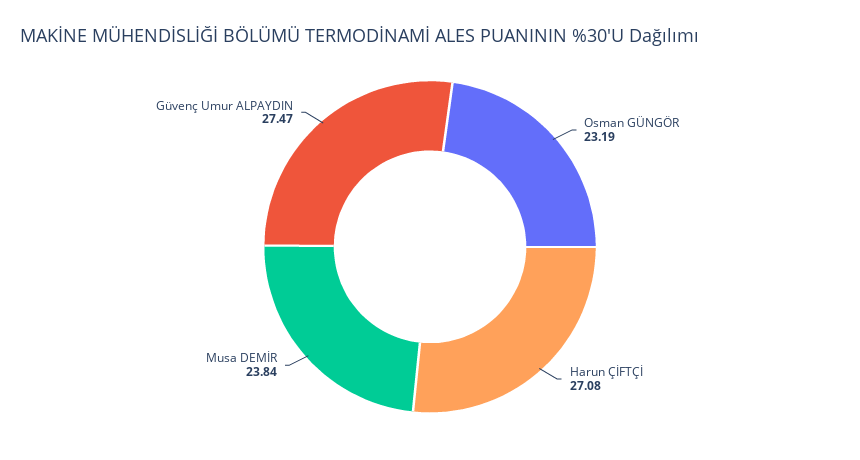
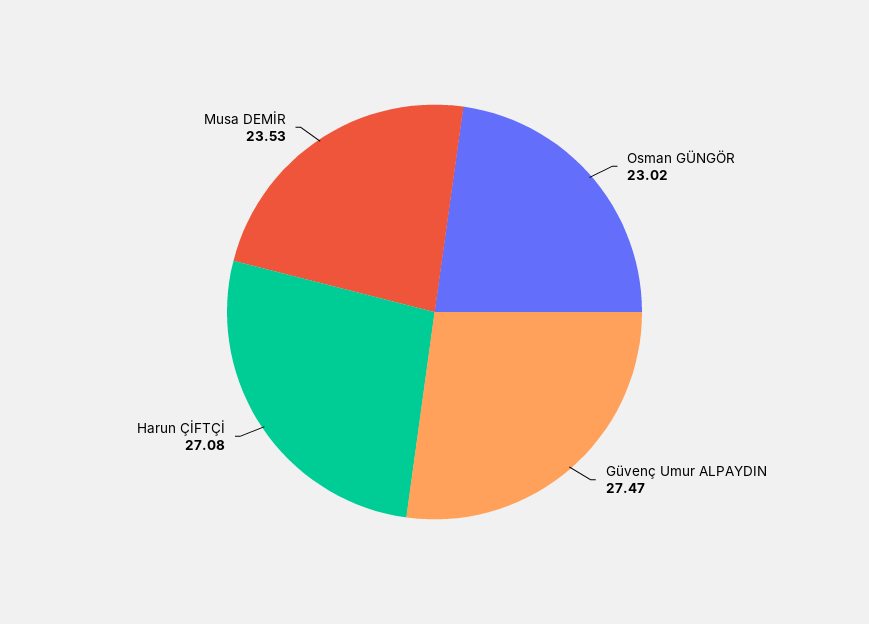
  {
-   "Osman GÜNGÖR": 23.19,
+   "Osman GÜNGÖR": 23.02,
    "Harun ÇİFTÇİ": 27.08,
-   "Musa DEMİR": 23.84,
+   "Musa DEMİR": 23.53,
    "Güvenç Umur ALPAYDIN": 27.47
  }

